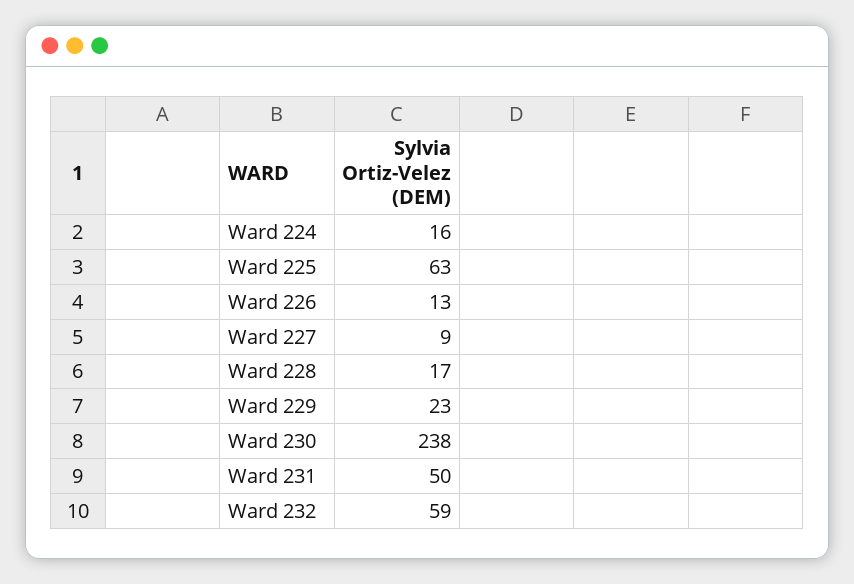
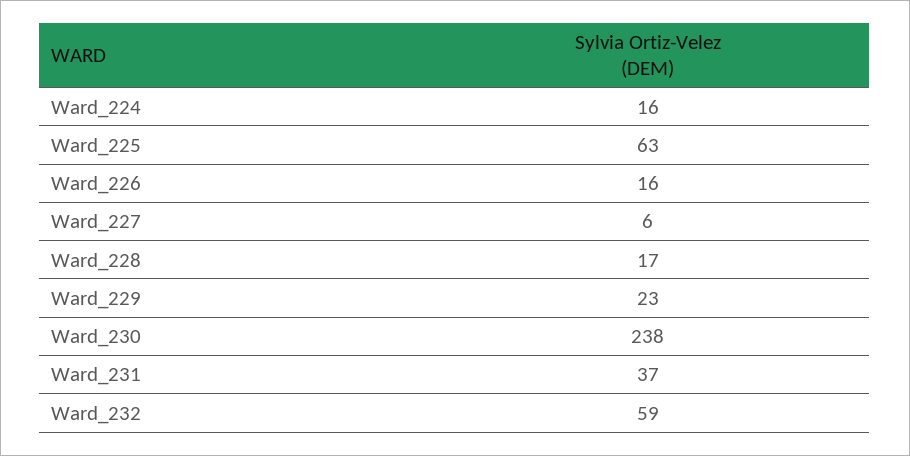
  {
    "Ward 224": 16,
    "Ward 225": 63,
-   "Ward 226": 13,
+   "Ward 226": 16,
-   "Ward 227": 9,
+   "Ward 227": 6,
    "Ward 228": 17,
    "Ward 229": 23,
    "Ward 230": 238,
-   "Ward 231": 50,
+   "Ward 231": 37,
    "Ward 232": 59
  }

